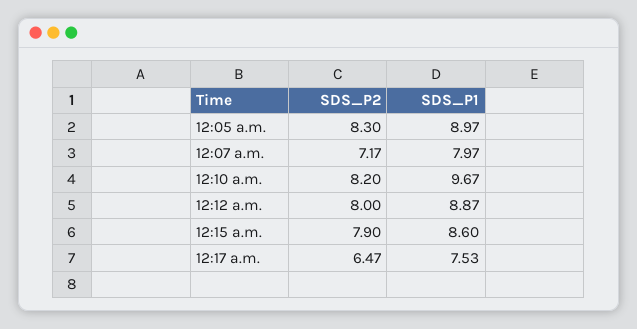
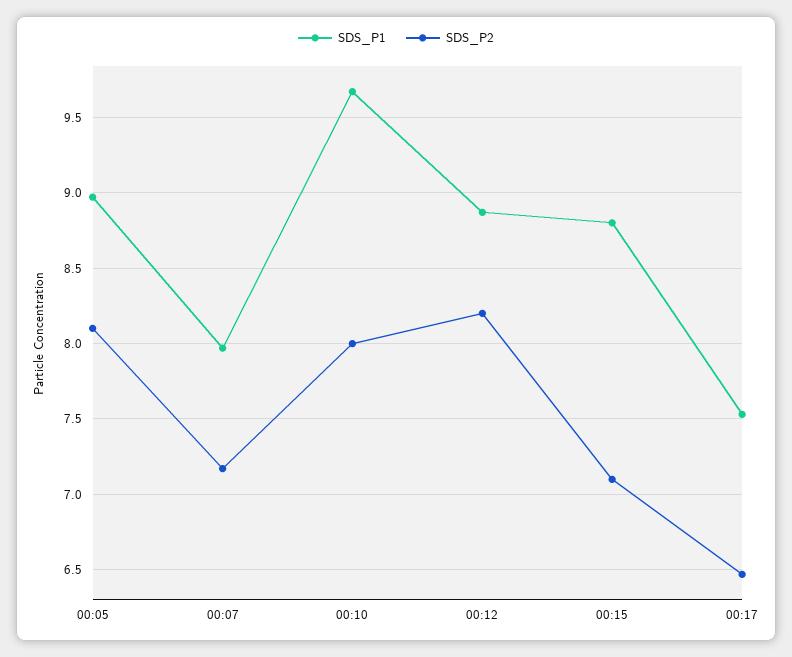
  {
    "SDS_P2": {
-     "12:05 a.m.": 8.3,
+     "12:05 a.m.": 8.1,
      "12:07 a.m.": 7.17,
-     "12:10 a.m.": 8.2,
+     "12:10 a.m.": 8,
-     "12:12 a.m.": 8,
+     "12:12 a.m.": 8.2,
-     "12:15 a.m.": 7.9,
+     "12:15 a.m.": 7.1,
      "12:17 a.m.": 6.47
    },
    "SDS_P1": {
      "12:05 a.m.": 8.97,
      "12:07 a.m.": 7.97,
      "12:10 a.m.": 9.67,
      "12:12 a.m.": 8.87,
-     "12:15 a.m.": 8.6,
+     "12:15 a.m.": 8.8,
      "12:17 a.m.": 7.53
    }
  }

